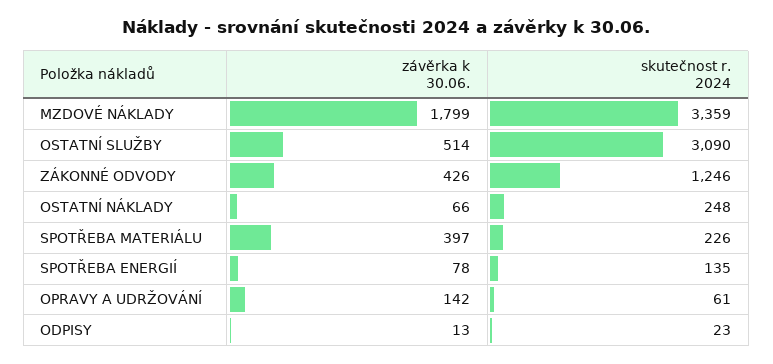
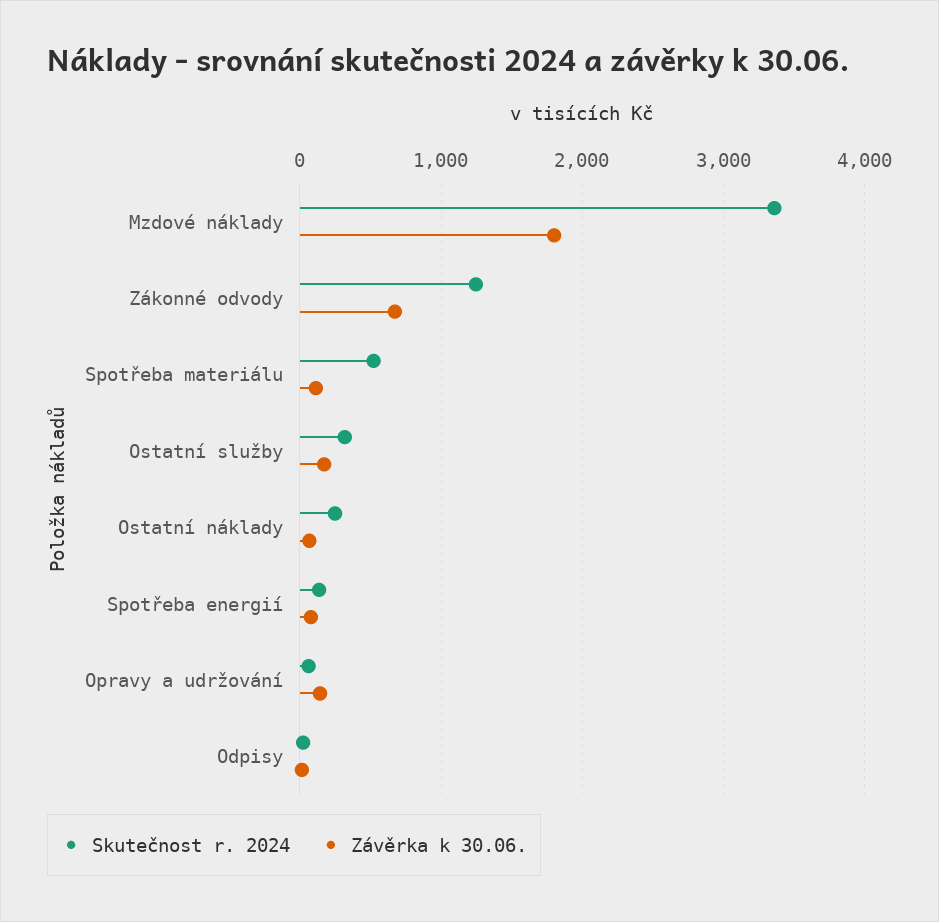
  {
    "závěrka k 30.06.": {
      "MZDOVÉ NÁKLADY": 1799,
-     "OSTATNÍ SLUŽBY": 514,
+     "OSTATNÍ SLUŽBY": 200,
-     "ZÁKONNÉ ODVODY": 426,
+     "ZÁKONNÉ ODVODY": 700,
      "OSTATNÍ NÁKLADY": 66,
-     "SPOTŘEBA MATERIÁLU": 397,
+     "SPOTŘEBA MATERIÁLU": 100,
      "SPOTŘEBA ENERGIÍ": 78,
      "OPRAVY A UDRŽOVÁNÍ": 142,
      "ODPISY": 13
    },
    "skutečnost r. 2024": {
      "MZDOVÉ NÁKLADY": 3359,
-     "OSTATNÍ SLUŽBY": 3090,
+     "OSTATNÍ SLUŽBY": 300,
      "ZÁKONNÉ ODVODY": 1246,
      "OSTATNÍ NÁKLADY": 248,
-     "SPOTŘEBA MATERIÁLU": 226,
+     "SPOTŘEBA MATERIÁLU": 500,
      "SPOTŘEBA ENERGIÍ": 135,
      "OPRAVY A UDRŽOVÁNÍ": 61,
      "ODPISY": 23
    }
  }

